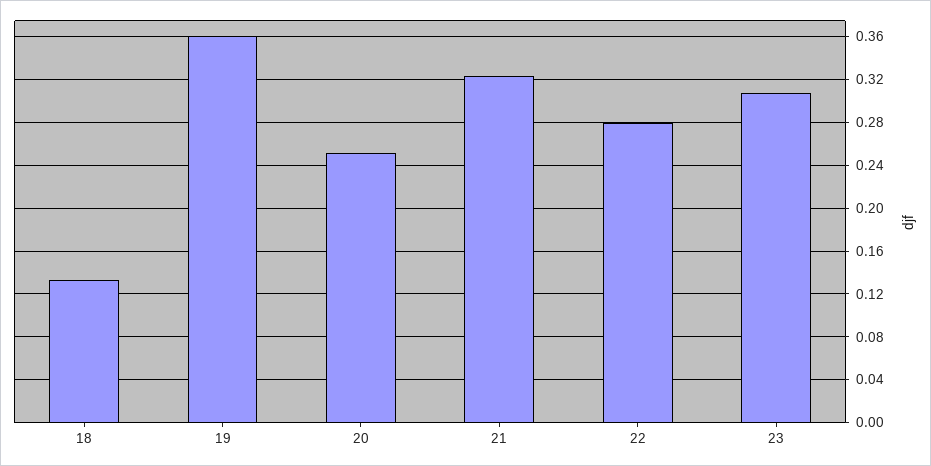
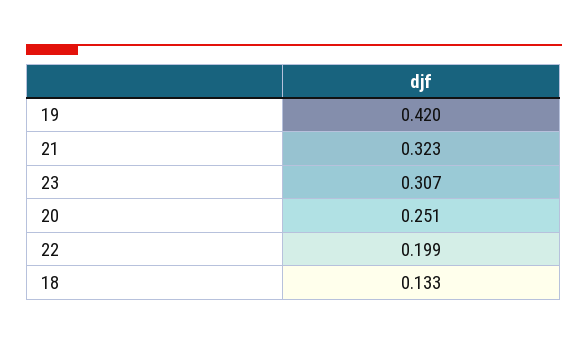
  {
    "18": 0.133,
-   "19": 0.36,
+   "19": 0.42,
    "20": 0.251,
    "21": 0.323,
-   "22": 0.28,
+   "22": 0.199,
    "23": 0.307
  }

